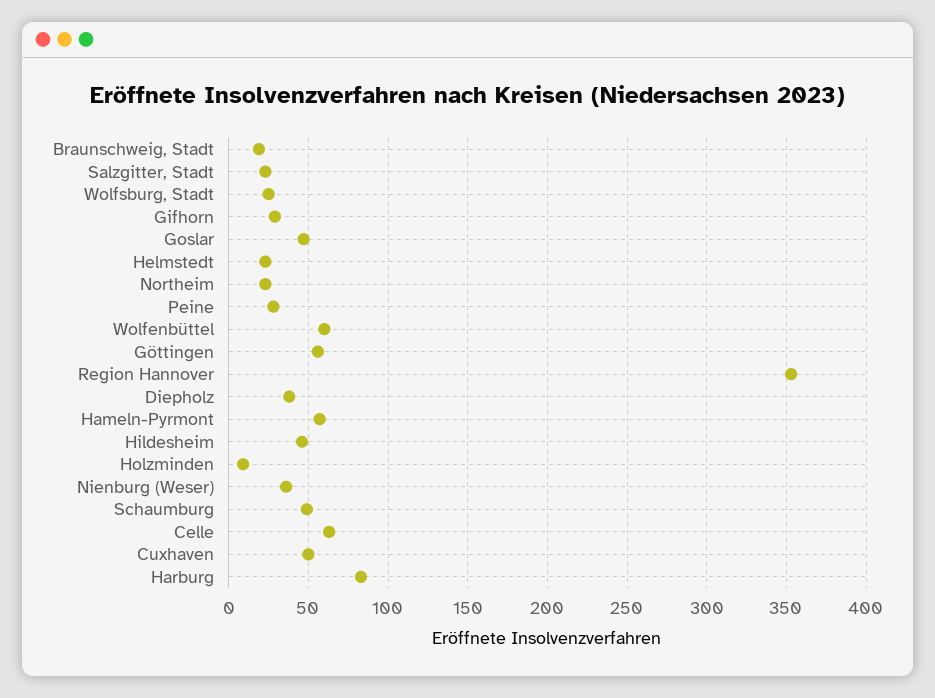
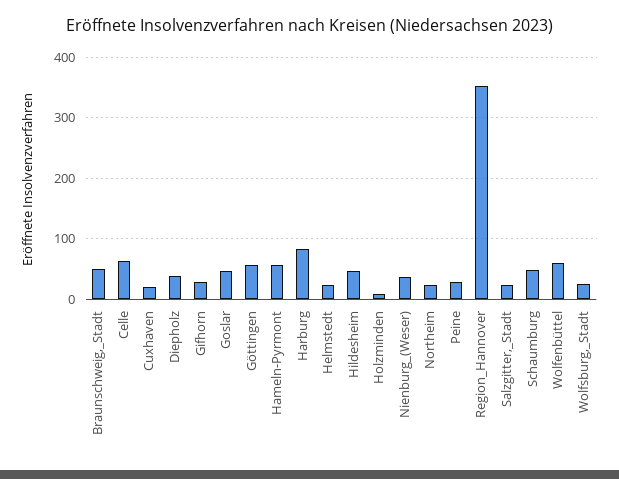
  {
-   "Braunschweig, Stadt": 20,
+   "Braunschweig, Stadt": 50,
    "Salzgitter, Stadt": 25,
    "Wolfsburg, Stadt": 25,
    "Gifhorn": 30,
    "Goslar": 45,
    "Helmstedt": 25,
    "Northeim": 25,
    "Peine": 30,
    "Wolfenbüttel": 60,
    "Göttingen": 55,
    "Region Hannover": 355,
    "Diepholz": 40,
    "Hameln-Pyrmont": 55,
    "Hildesheim": 45,
    "Holzminden": 10,
    "Nienburg (Weser)": 35,
    "Schaumburg": 50,
    "Celle": 65,
-   "Cuxhaven": 50,
+   "Cuxhaven": 20,
    "Harburg": 85
  }

